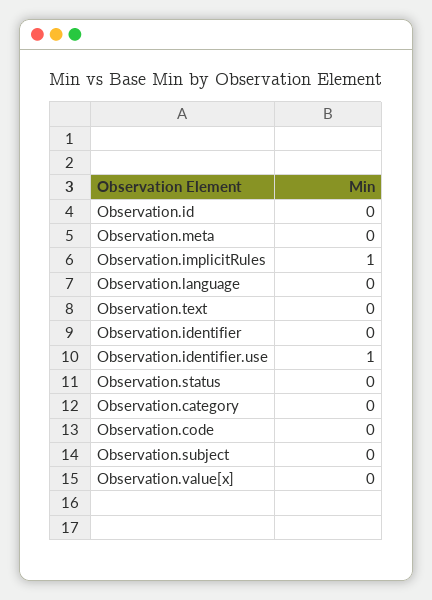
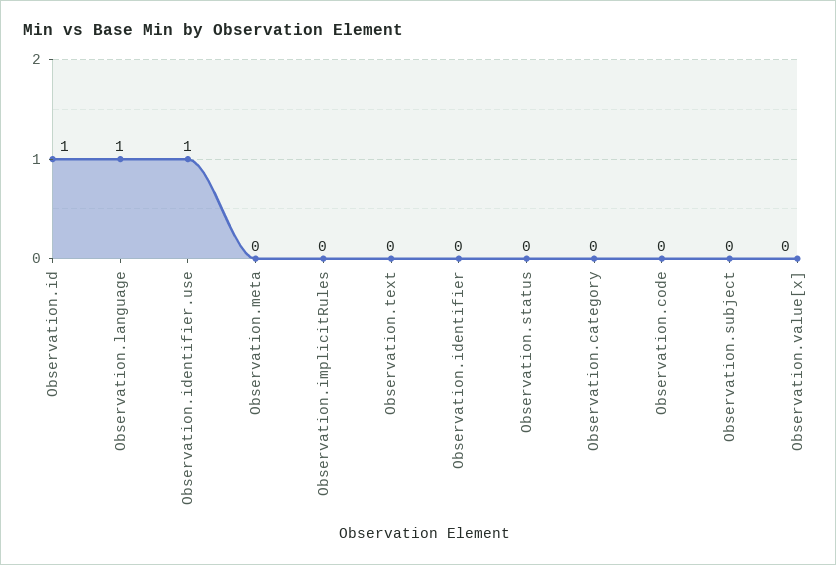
  {
-   "Observation.id": 0,
+   "Observation.id": 1,
    "Observation.meta": 0,
-   "Observation.implicitRules": 1,
+   "Observation.implicitRules": 0,
-   "Observation.language": 0,
+   "Observation.language": 1,
    "Observation.text": 0,
    "Observation.identifier": 0,
    "Observation.identifier.use": 1,
    "Observation.status": 0,
    "Observation.category": 0,
    "Observation.code": 0,
    "Observation.subject": 0,
    "Observation.value[x]": 0
  }

